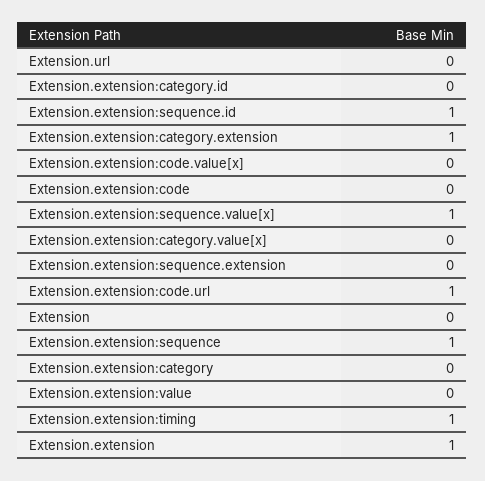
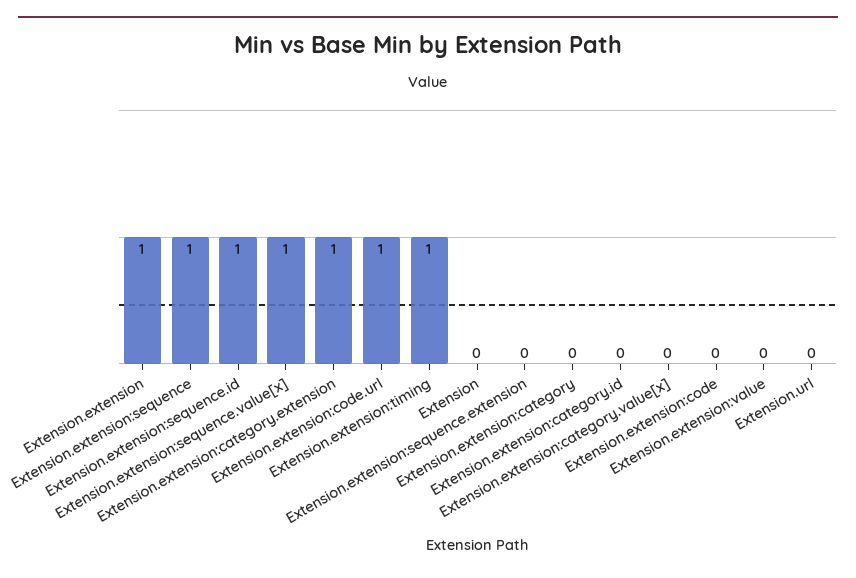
  {
    "Extension.url": 0,
    "Extension.extension:category.id": 0,
    "Extension.extension:sequence.id": 1,
    "Extension.extension:category.extension": 1,
-   "Extension.extension:code.value[x]": 0,
    "Extension.extension:code": 0,
    "Extension.extension:sequence.value[x]": 1,
    "Extension.extension:category.value[x]": 0,
    "Extension.extension:sequence.extension": 0,
    "Extension.extension:code.url": 1,
    "Extension": 0,
    "Extension.extension:sequence": 1,
    "Extension.extension:category": 0,
    "Extension.extension:value": 0,
    "Extension.extension:timing": 1,
    "Extension.extension": 1
  }

